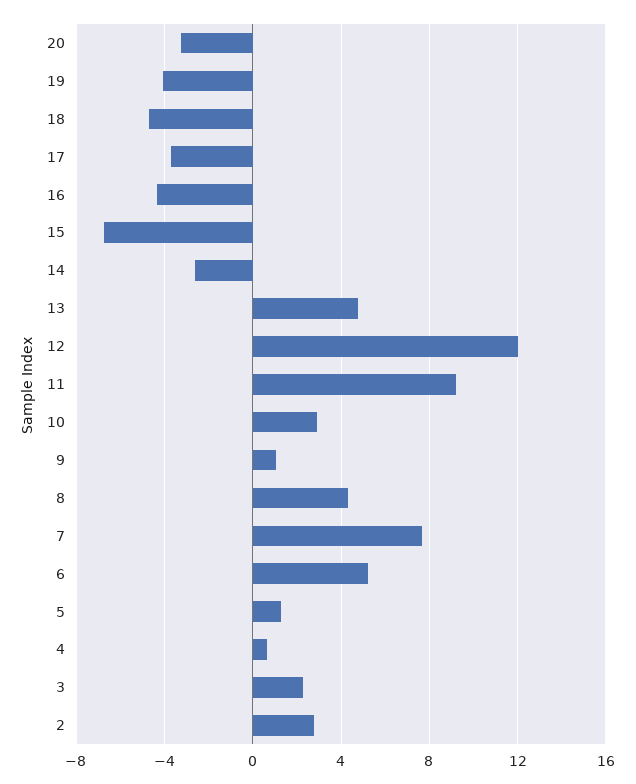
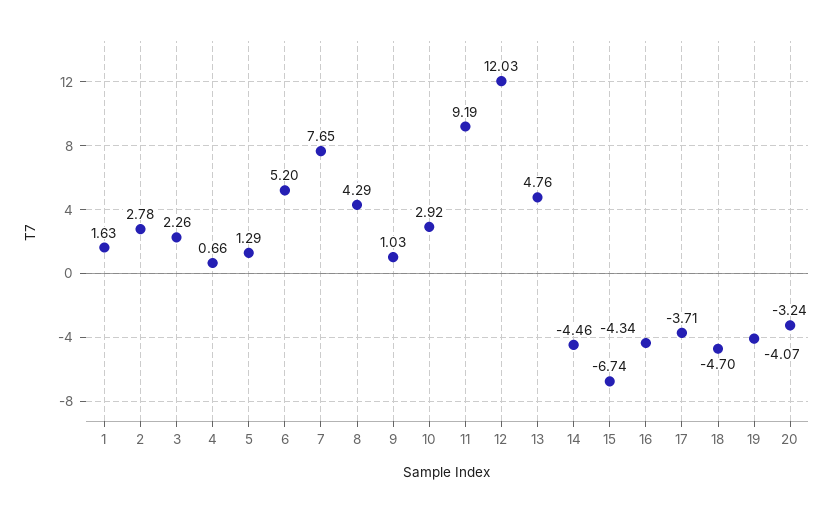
  {
    "20": -3.24,
    "19": -4.07,
    "18": -4.7,
    "17": -3.71,
    "16": -4.34,
    "15": -6.74,
-   "14": -2.5,
+   "14": -4.46,
    "13": 4.76,
    "12": 12.03,
    "11": 9.19,
    "10": 2.92,
    "9": 1.03,
    "8": 4.29,
    "7": 7.65,
    "6": 5.2,
    "5": 1.29,
    "4": 0.66,
    "3": 2.26,
-   "2": 2.78
+   "2": 2.78,
+   "1": 1.63
  }

